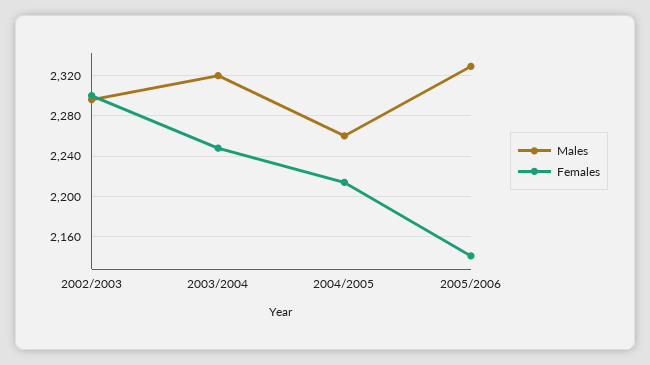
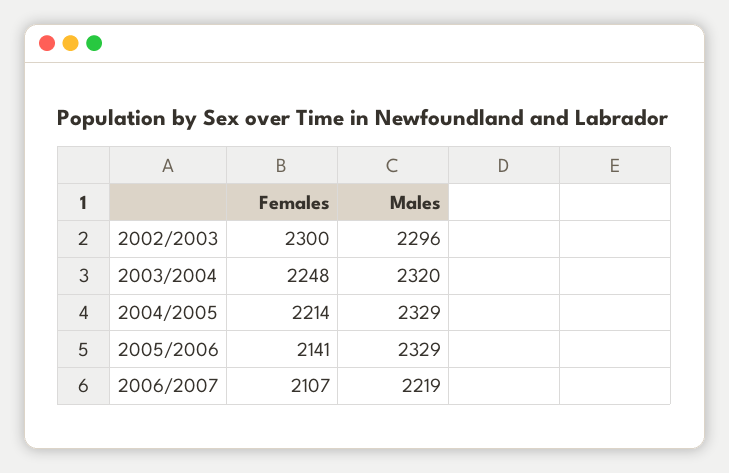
  {
    "Males": {
      "2002/2003": 2296,
      "2003/2004": 2320,
-     "2004/2005": 2260,
+     "2004/2005": 2329,
-     "2005/2006": 2329
+     "2005/2006": 2329,
+     "2006/2007": 2219
    },
    "Females": {
      "2002/2003": 2300,
      "2003/2004": 2248,
      "2004/2005": 2214,
-     "2005/2006": 2141
+     "2005/2006": 2141,
+     "2006/2007": 2107
    }
  }

